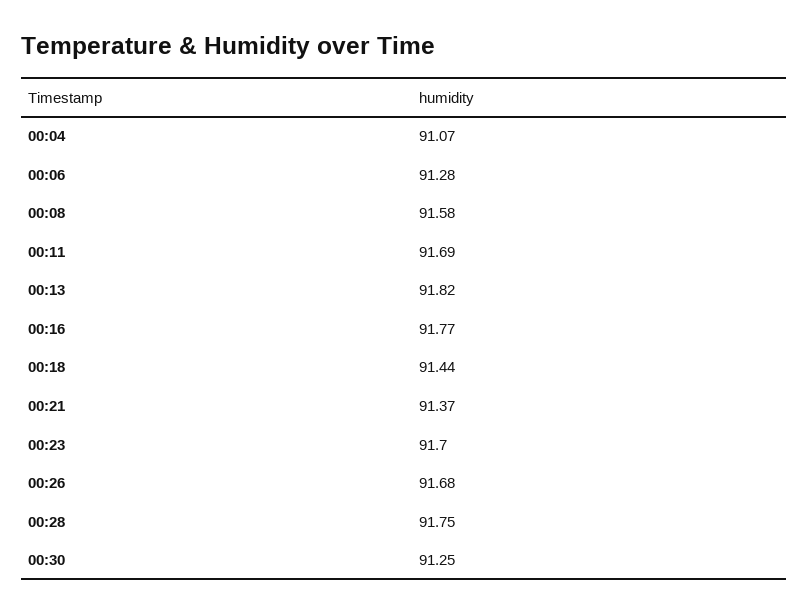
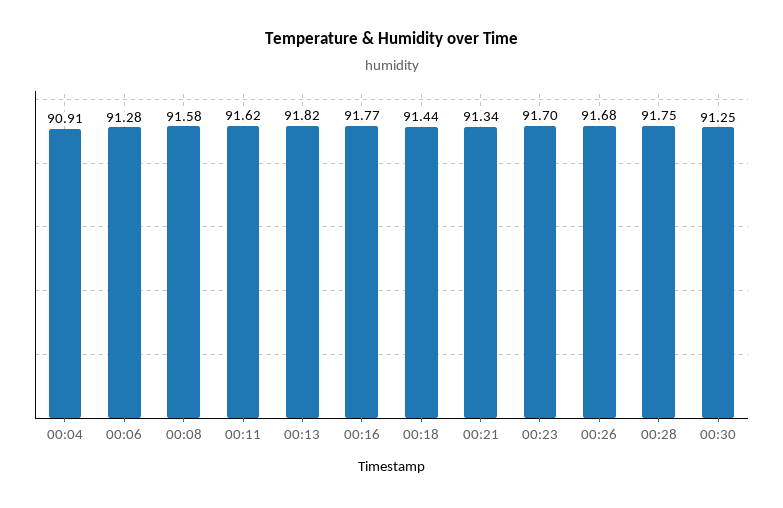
  {
-   "00:04": 91.07,
+   "00:04": 90.91,
    "00:06": 91.28,
    "00:08": 91.58,
-   "00:11": 91.69,
+   "00:11": 91.62,
    "00:13": 91.82,
    "00:16": 91.77,
    "00:18": 91.44,
-   "00:21": 91.37,
+   "00:21": 91.34,
    "00:23": 91.7,
    "00:26": 91.68,
    "00:28": 91.75,
    "00:30": 91.25
  }

